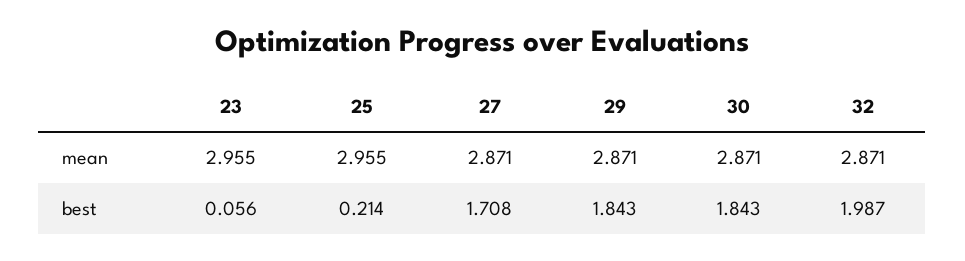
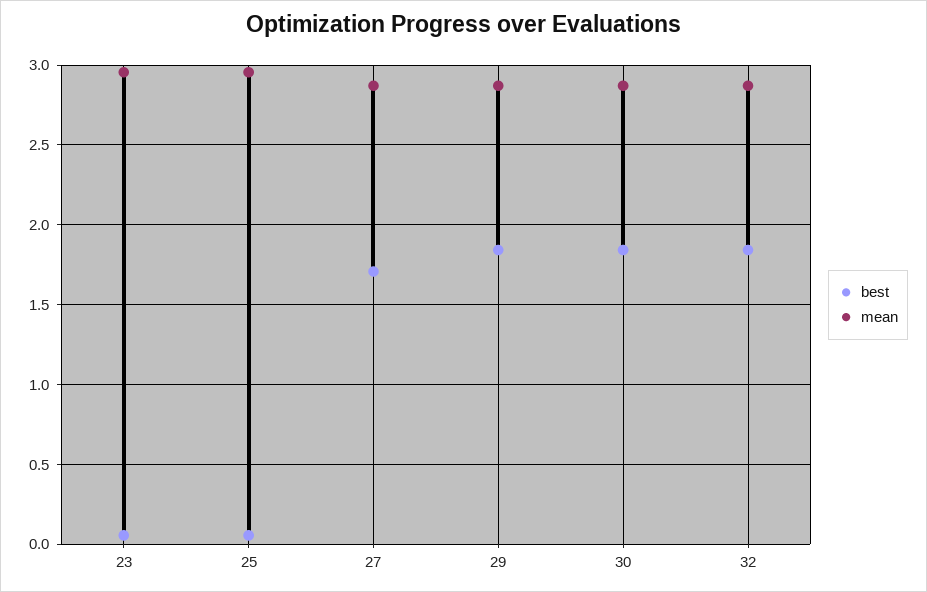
  {
    "mean": {
      "23": 2.955,
      "25": 2.955,
      "27": 2.871,
      "29": 2.871,
      "30": 2.871,
      "32": 2.871
    },
    "best": {
      "23": 0.056,
-     "25": 0.214,
+     "25": 0.05,
      "27": 1.708,
      "29": 1.843,
      "30": 1.843,
-     "32": 1.987
+     "32": 1.85
    }
  }

